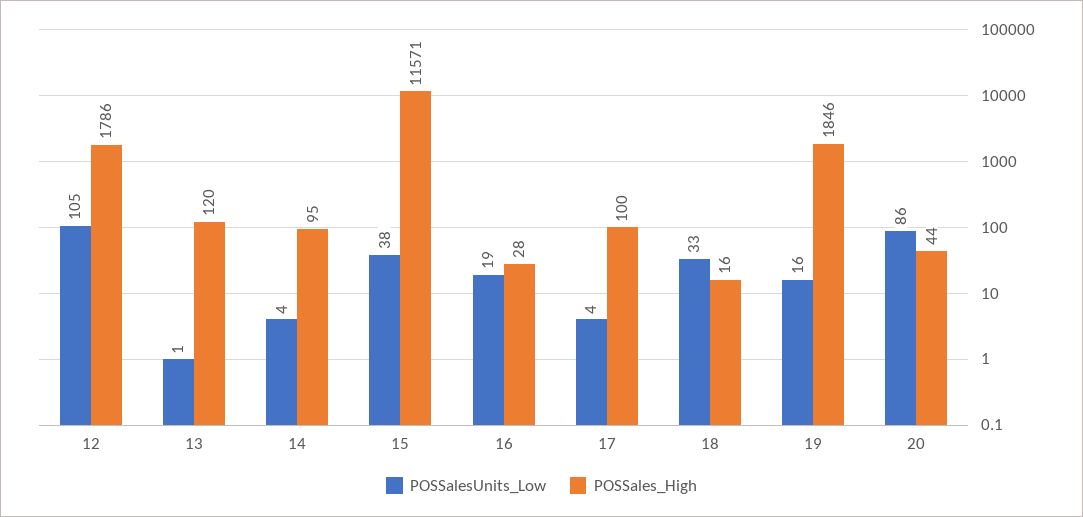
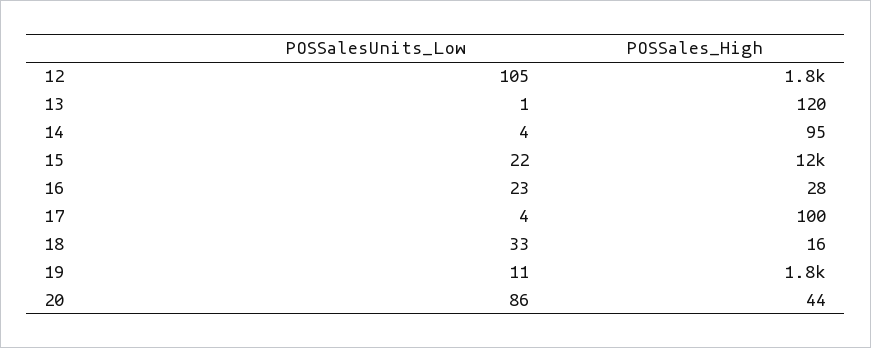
  {
    "POSSalesUnits_Low": {
      "12": 105,
      "13": 1,
      "14": 4,
-     "15": 38,
+     "15": 22,
-     "16": 19,
+     "16": 23,
      "17": 4,
      "18": 33,
-     "19": 16,
+     "19": 11,
      "20": 86
    },
    "POSSales_High": {
      "12": 1786,
      "13": 120,
      "14": 95,
      "15": 11571,
      "16": 28,
      "17": 100,
      "18": 16,
      "19": 1846,
      "20": 44
    }
  }

